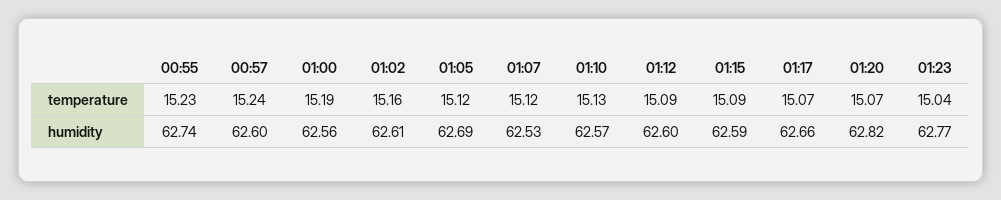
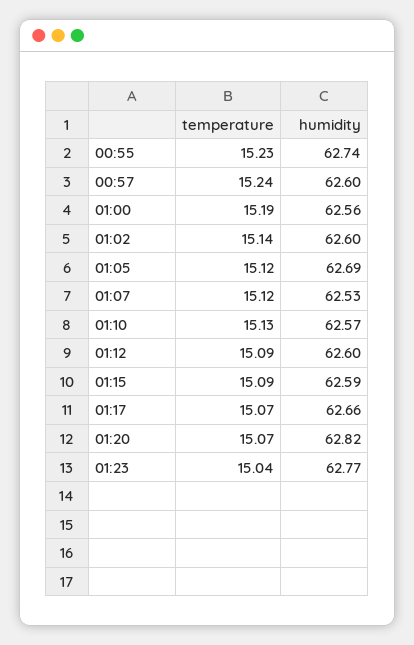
  {
    "00:55": {
      "temperature": 15.23,
      "humidity": 62.74
    },
    "00:57": {
      "temperature": 15.24,
      "humidity": 62.6
    },
    "01:00": {
      "temperature": 15.19,
      "humidity": 62.56
    },
    "01:02": {
-     "temperature": 15.16,
+     "temperature": 15.14,
-     "humidity": 62.61
+     "humidity": 62.6
    },
    "01:05": {
      "temperature": 15.12,
      "humidity": 62.69
    },
    "01:07": {
      "temperature": 15.12,
      "humidity": 62.53
    },
    "01:10": {
      "temperature": 15.13,
      "humidity": 62.57
    },
    "01:12": {
      "temperature": 15.09,
      "humidity": 62.6
    },
    "01:15": {
      "temperature": 15.09,
      "humidity": 62.59
    },
    "01:17": {
      "temperature": 15.07,
      "humidity": 62.66
    },
    "01:20": {
      "temperature": 15.07,
      "humidity": 62.82
    },
    "01:23": {
      "temperature": 15.04,
      "humidity": 62.77
    }
  }

